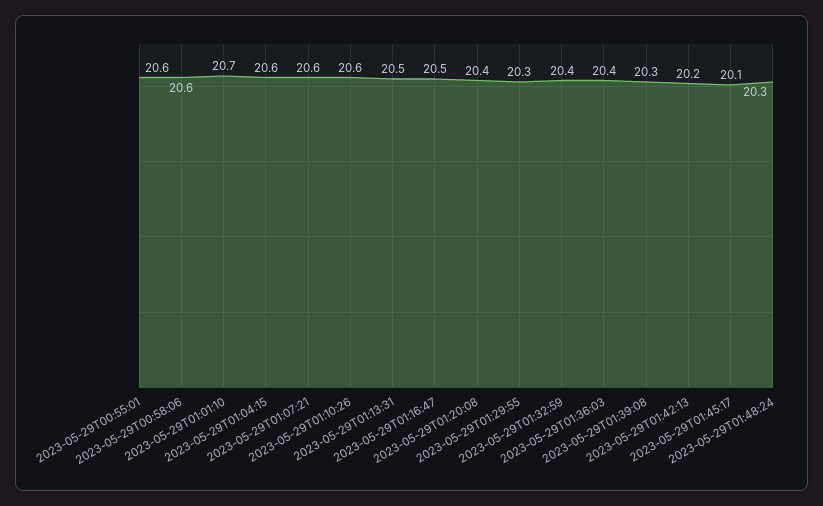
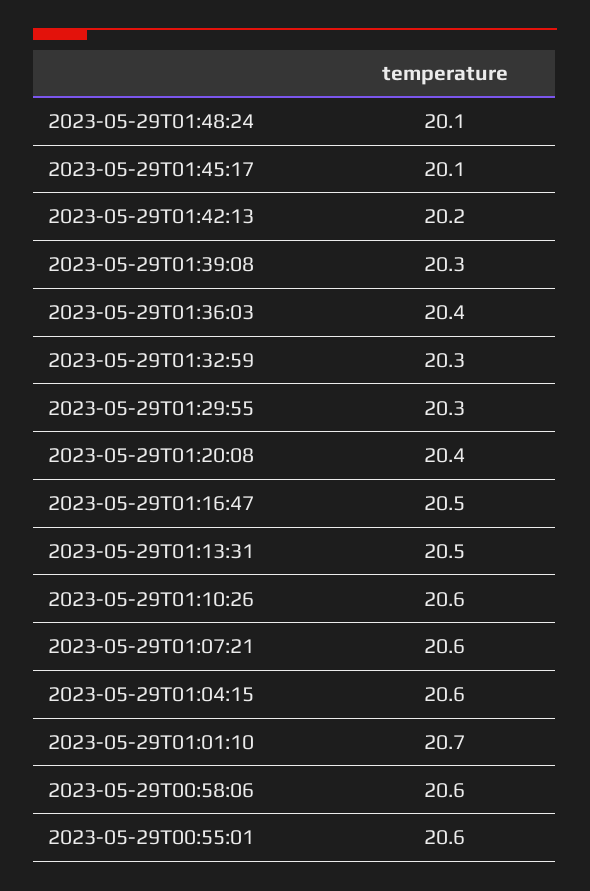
  {
    "2023-05-29T00:55:01": 20.6,
    "2023-05-29T00:58:06": 20.6,
    "2023-05-29T01:01:10": 20.7,
    "2023-05-29T01:04:15": 20.6,
    "2023-05-29T01:07:21": 20.6,
    "2023-05-29T01:10:26": 20.6,
    "2023-05-29T01:13:31": 20.5,
    "2023-05-29T01:16:47": 20.5,
    "2023-05-29T01:20:08": 20.4,
    "2023-05-29T01:29:55": 20.3,
-   "2023-05-29T01:32:59": 20.4,
+   "2023-05-29T01:32:59": 20.3,
    "2023-05-29T01:36:03": 20.4,
    "2023-05-29T01:39:08": 20.3,
    "2023-05-29T01:42:13": 20.2,
    "2023-05-29T01:45:17": 20.1,
-   "2023-05-29T01:48:24": 20.3
+   "2023-05-29T01:48:24": 20.1
  }

